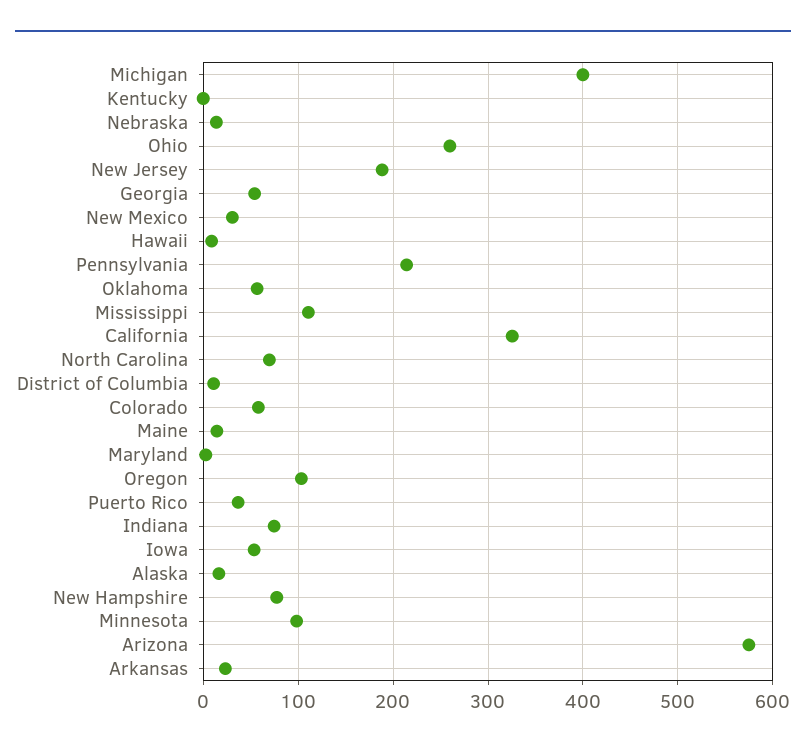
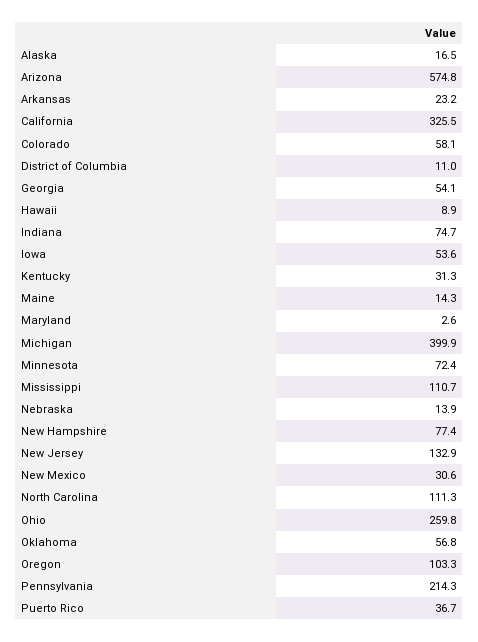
  {
    "Michigan": 399.9,
-   "Kentucky": 0,
+   "Kentucky": 31.3,
    "Nebraska": 13.9,
    "Ohio": 259.8,
-   "New Jersey": 190,
+   "New Jersey": 132.9,
    "Georgia": 54.1,
    "New Mexico": 30.6,
    "Hawaii": 8.9,
    "Pennsylvania": 214.3,
    "Oklahoma": 56.8,
    "Mississippi": 110.7,
    "California": 325.5,
-   "North Carolina": 70,
+   "North Carolina": 111.3,
    "District of Columbia": 11,
    "Colorado": 58.1,
    "Maine": 14.3,
    "Maryland": 2.6,
    "Oregon": 103.3,
    "Puerto Rico": 36.7,
    "Indiana": 74.7,
    "Iowa": 53.6,
    "Alaska": 16.5,
    "New Hampshire": 77.4,
-   "Minnesota": 100,
+   "Minnesota": 72.4,
    "Arizona": 574.8,
    "Arkansas": 23.2
  }

